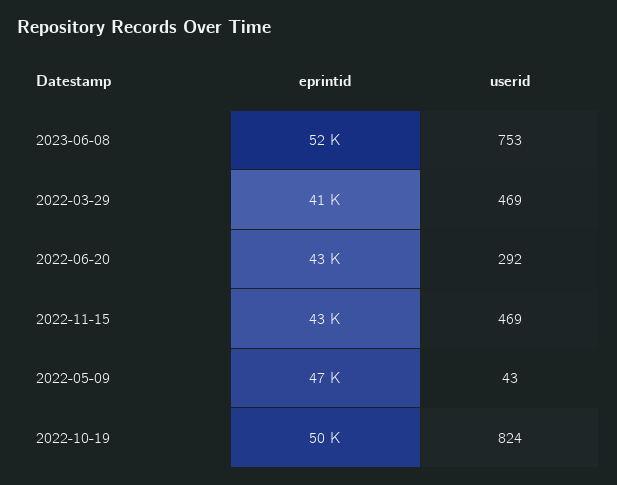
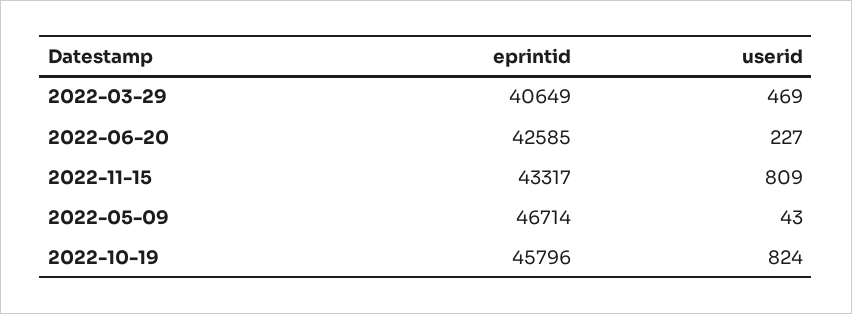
  {
    "eprintid": {
-     "2023-06-08": 52000,
      "2022-03-29": 40649,
      "2022-06-20": 42585,
      "2022-11-15": 43317,
      "2022-05-09": 46714,
-     "2022-10-19": 50000
+     "2022-10-19": 45796
    },
    "userid": {
-     "2023-06-08": 753,
      "2022-03-29": 469,
-     "2022-06-20": 292,
+     "2022-06-20": 227,
-     "2022-11-15": 469,
+     "2022-11-15": 809,
      "2022-05-09": 43,
      "2022-10-19": 824
    }
  }

